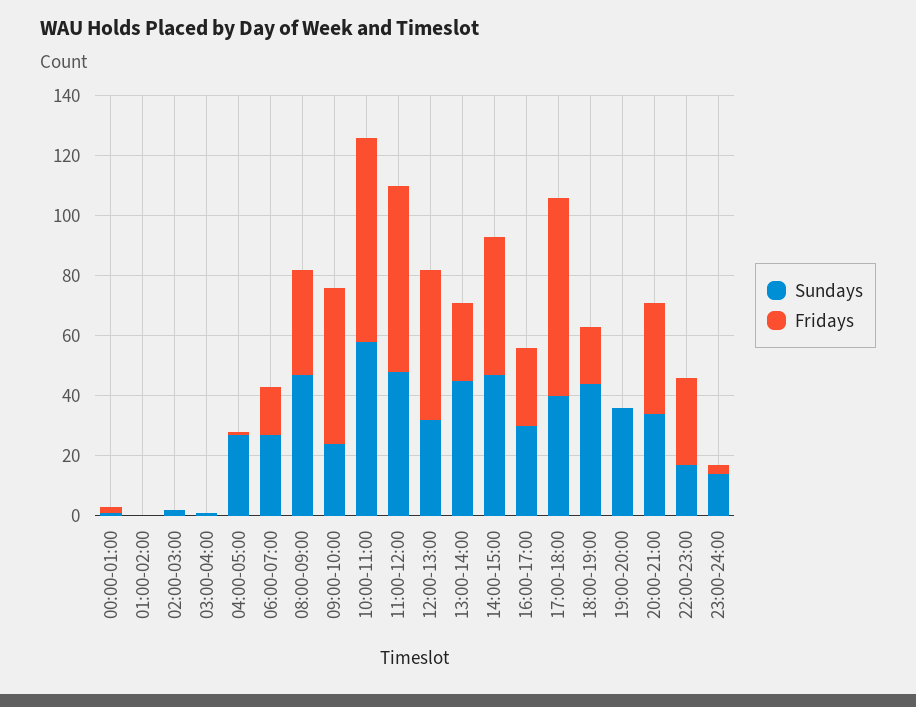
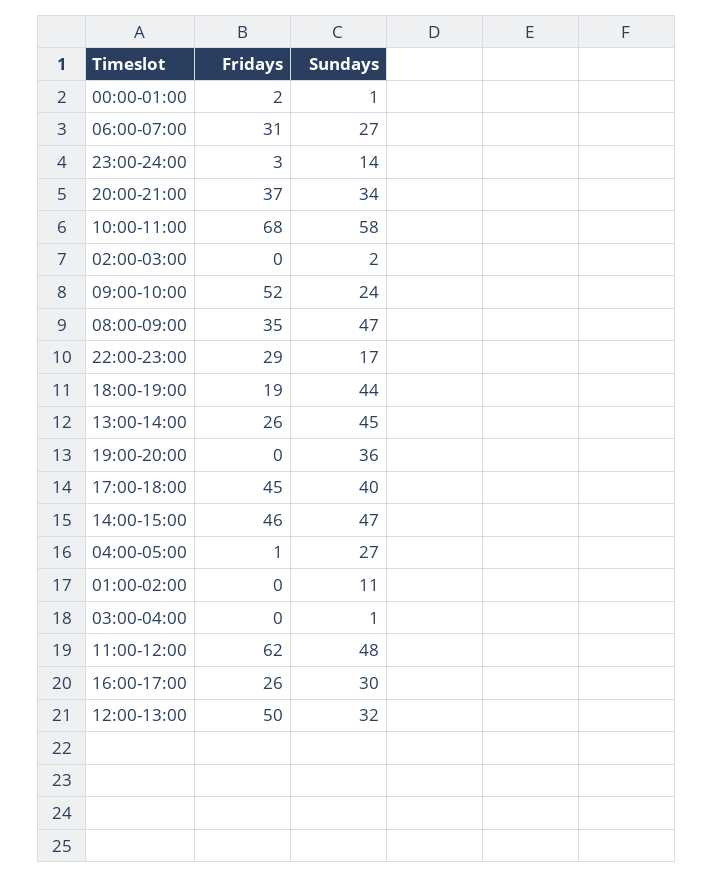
  {
    "Sundays": {
      "00:00-01:00": 1,
-     "01:00-02:00": 0,
+     "01:00-02:00": 11,
      "02:00-03:00": 2,
      "03:00-04:00": 1,
      "04:00-05:00": 27,
      "06:00-07:00": 27,
      "08:00-09:00": 47,
      "09:00-10:00": 24,
      "10:00-11:00": 58,
      "11:00-12:00": 48,
      "12:00-13:00": 32,
      "13:00-14:00": 45,
      "14:00-15:00": 47,
      "16:00-17:00": 30,
      "17:00-18:00": 40,
      "18:00-19:00": 44,
      "19:00-20:00": 36,
      "20:00-21:00": 34,
      "22:00-23:00": 17,
      "23:00-24:00": 14
    },
    "Fridays": {
      "00:00-01:00": 2,
      "01:00-02:00": 0,
      "02:00-03:00": 0,
      "03:00-04:00": 0,
      "04:00-05:00": 1,
-     "06:00-07:00": 15,
+     "06:00-07:00": 31,
      "08:00-09:00": 35,
      "09:00-10:00": 52,
      "10:00-11:00": 68,
      "11:00-12:00": 62,
      "12:00-13:00": 50,
      "13:00-14:00": 26,
      "14:00-15:00": 46,
      "16:00-17:00": 26,
-     "17:00-18:00": 65,
+     "17:00-18:00": 45,
      "18:00-19:00": 19,
      "19:00-20:00": 0,
      "20:00-21:00": 37,
      "22:00-23:00": 29,
      "23:00-24:00": 3
    }
  }

